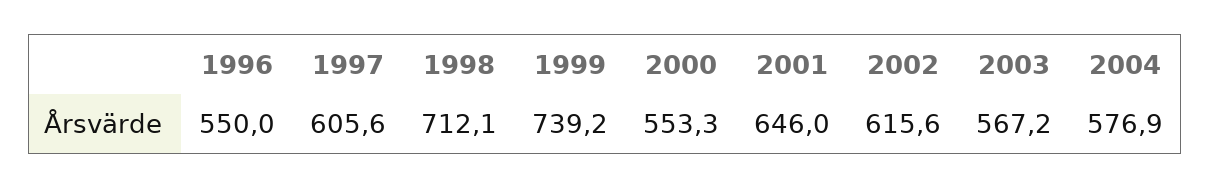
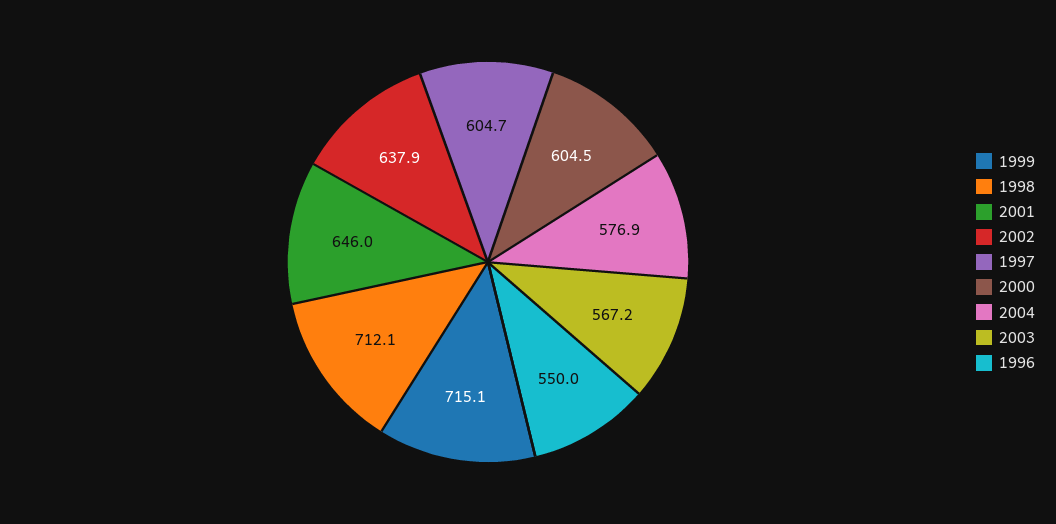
  {
    "1996": 550,
-   "1997": 605.6,
+   "1997": 604.7,
    "1998": 712.1,
-   "1999": 739.2,
+   "1999": 715.1,
-   "2000": 553.3,
+   "2000": 604.5,
    "2001": 646,
-   "2002": 615.6,
+   "2002": 637.9,
    "2003": 567.2,
    "2004": 576.9
  }

